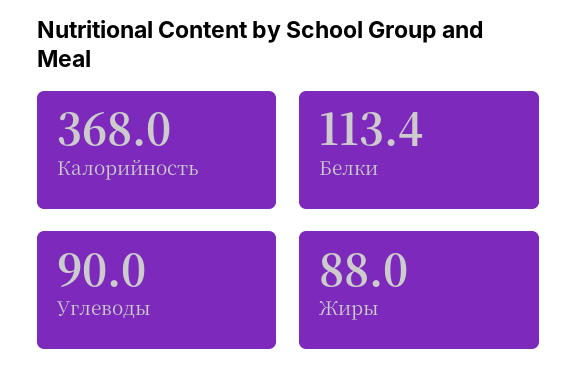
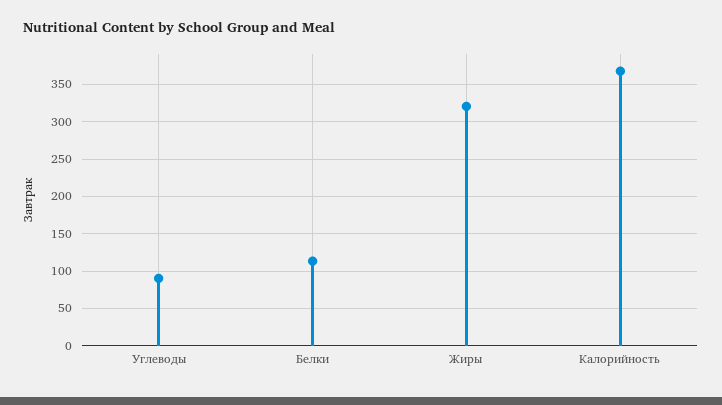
  {
    "Калорийность": 368,
    "Белки": 113.4,
    "Углеводы": 90,
-   "Жиры": 88
+   "Жиры": 320
  }

